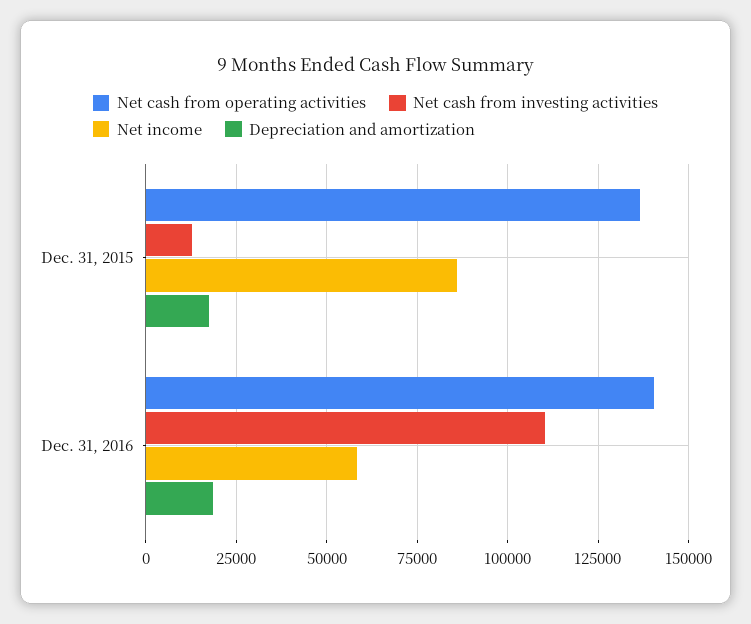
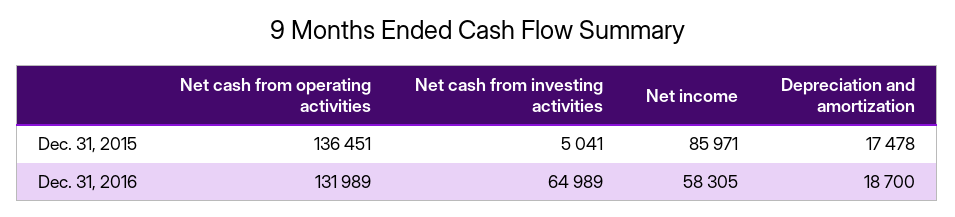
  {
    "Net cash from operating activities": {
      "Dec. 31, 2015": 136451,
-     "Dec. 31, 2016": 140000
+     "Dec. 31, 2016": 131989
    },
    "Net cash from investing activities": {
-     "Dec. 31, 2015": 12500,
+     "Dec. 31, 2015": 5041,
-     "Dec. 31, 2016": 110000
+     "Dec. 31, 2016": 64989
    },
    "Net income": {
      "Dec. 31, 2015": 85971,
      "Dec. 31, 2016": 58305
    },
    "Depreciation and amortization": {
      "Dec. 31, 2015": 17478,
      "Dec. 31, 2016": 18700
    }
  }

